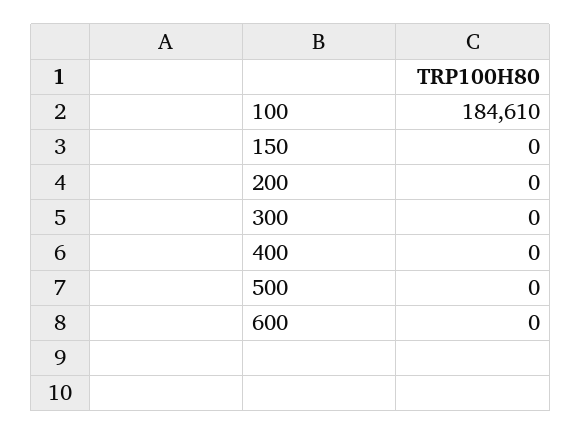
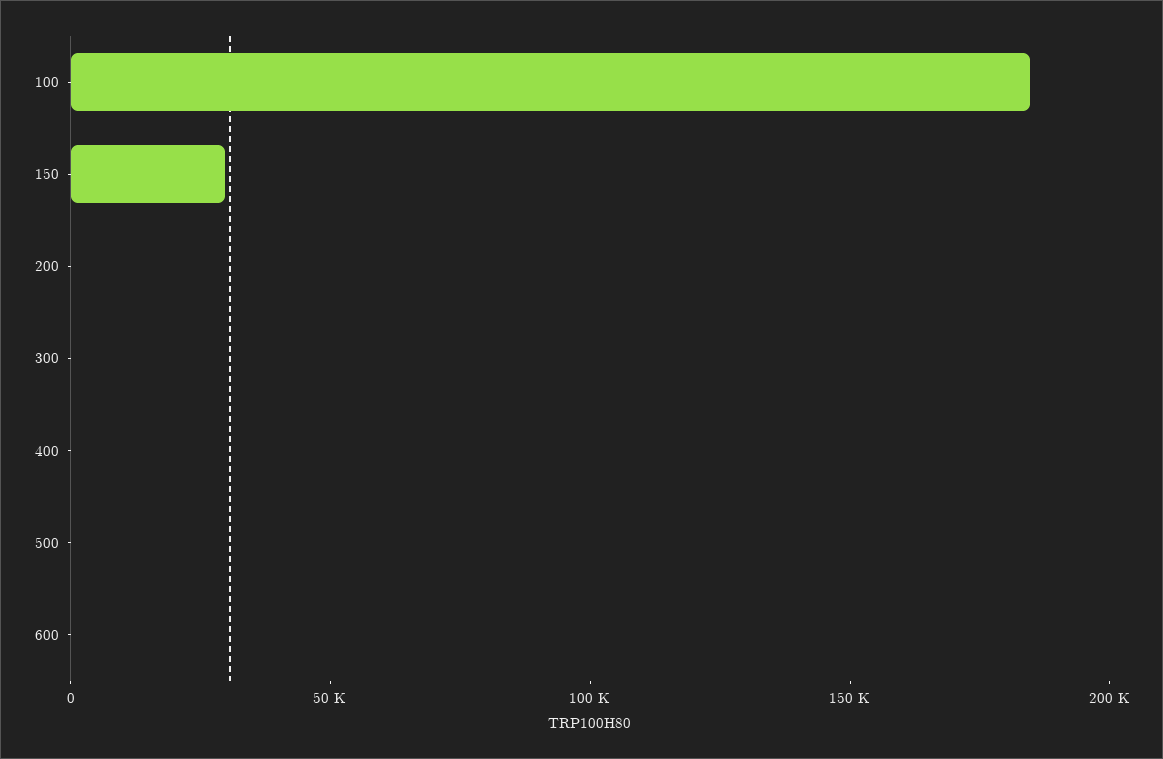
  {
    "100": 184610,
-   "150": 0,
+   "150": 30000,
    "200": 0,
    "300": 0,
    "400": 0,
    "500": 0,
    "600": 0
  }

